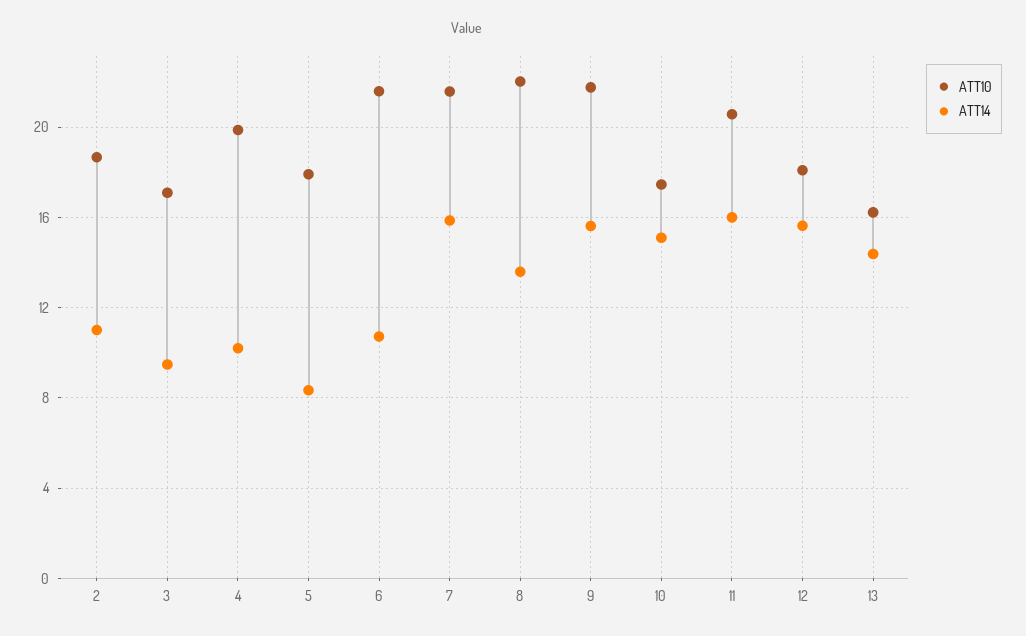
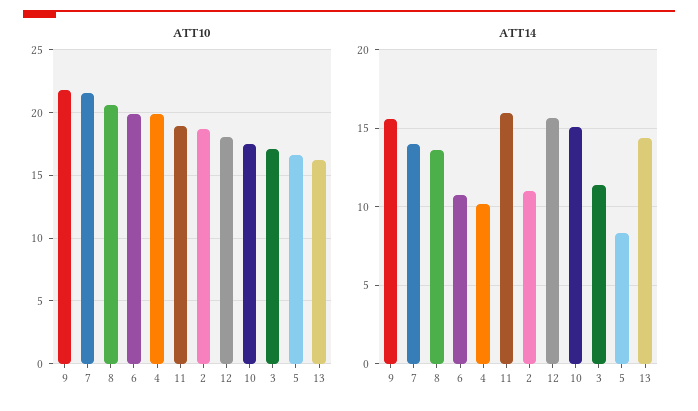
  {
    "ATT10": {
      "2": 18.5,
      "3": 17,
      "4": 20,
-     "5": 18,
+     "5": 16.5,
-     "6": 21.5,
+     "6": 20,
      "7": 21.5,
-     "8": 22,
+     "8": 20.5,
      "9": 22,
      "10": 17.5,
-     "11": 20.5,
+     "11": 19,
      "12": 18,
      "13": 16
    },
    "ATT14": {
      "2": 11,
-     "3": 9.5,
+     "3": 11.5,
      "4": 10,
      "5": 8.5,
      "6": 10.5,
-     "7": 16,
+     "7": 14,
      "8": 13.5,
      "9": 15.5,
      "10": 15,
      "11": 16,
      "12": 15.5,
      "13": 14.5
    }
  }

